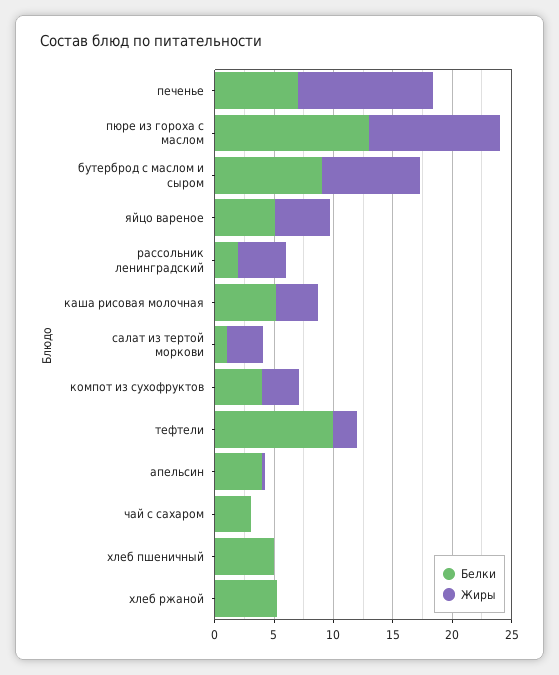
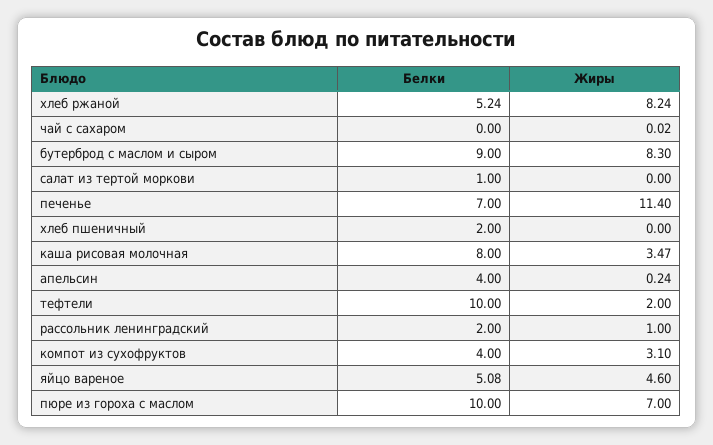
  {
    "Белки": {
      "печенье": 7,
-     "пюре из гороха с маслом": 13,
+     "пюре из гороха с маслом": 10,
      "бутерброд с маслом и сыром": 9,
      "яйцо вареное": 5.08,
      "рассольник ленинградский": 2,
-     "каша рисовая молочная": 5,
+     "каша рисовая молочная": 8,
      "салат из тертой моркови": 1,
      "компот из сухофруктов": 4,
      "тефтели": 10,
      "апельсин": 4,
-     "чай с сахаром": 3,
+     "чай с сахаром": 0,
-     "хлеб пшеничный": 5,
+     "хлеб пшеничный": 2,
      "хлеб ржаной": 5.24
    },
    "Жиры": {
      "печенье": 11.4,
-     "пюре из гороха с маслом": 11,
+     "пюре из гороха с маслом": 7,
      "бутерброд с маслом и сыром": 8.3,
      "яйцо вареное": 4.6,
-     "рассольник ленинградский": 4,
+     "рассольник ленинградский": 1,
      "каша рисовая молочная": 3.47,
-     "салат из тертой моркови": 3,
+     "салат из тертой моркови": 0,
      "компот из сухофруктов": 3.1,
      "тефтели": 2,
      "апельсин": 0.24,
      "чай с сахаром": 0.02,
      "хлеб пшеничный": 0,
-     "хлеб ржаной": 0
+     "хлеб ржаной": 8.24
    }
  }

